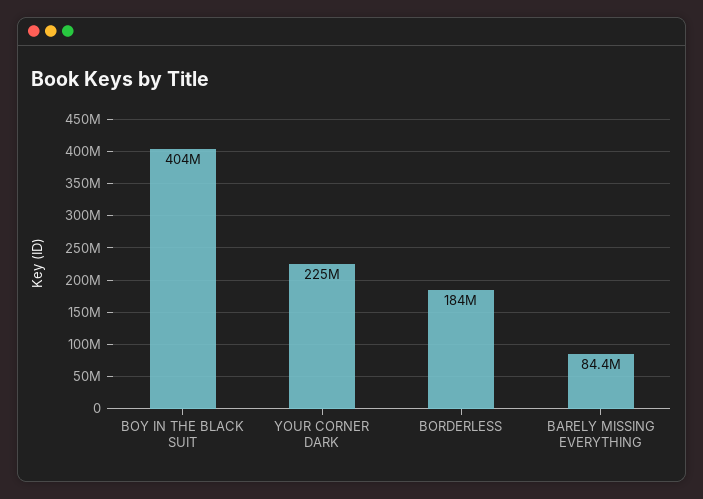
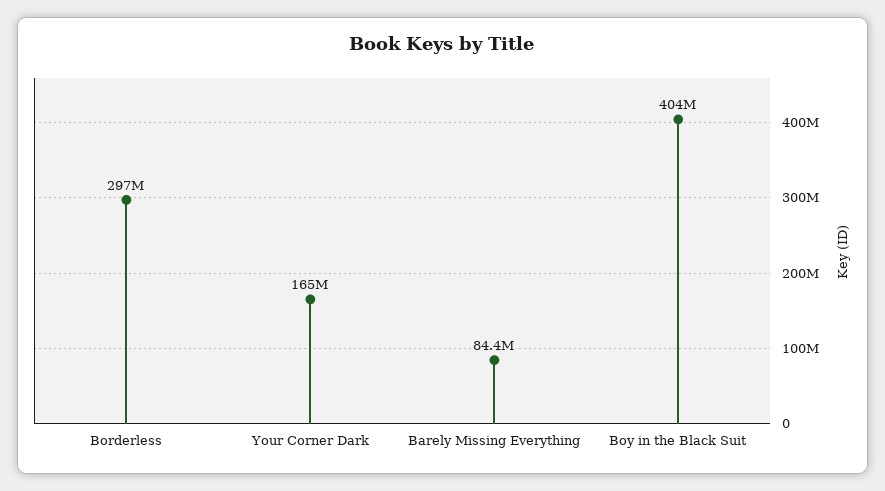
  {
    "BOY IN THE BLACK SUIT": 404000000,
-   "YOUR CORNER DARK": 225000000,
+   "YOUR CORNER DARK": 165000000,
-   "BORDERLESS": 184000000,
+   "BORDERLESS": 297000000,
    "BARELY MISSING EVERYTHING": 84400000
  }

